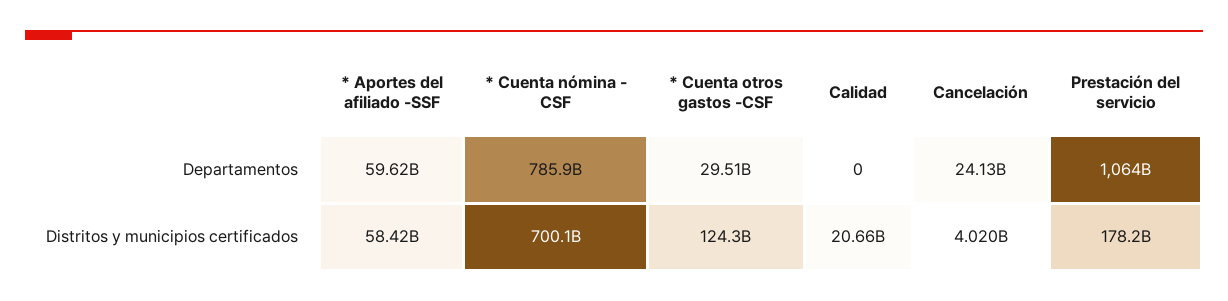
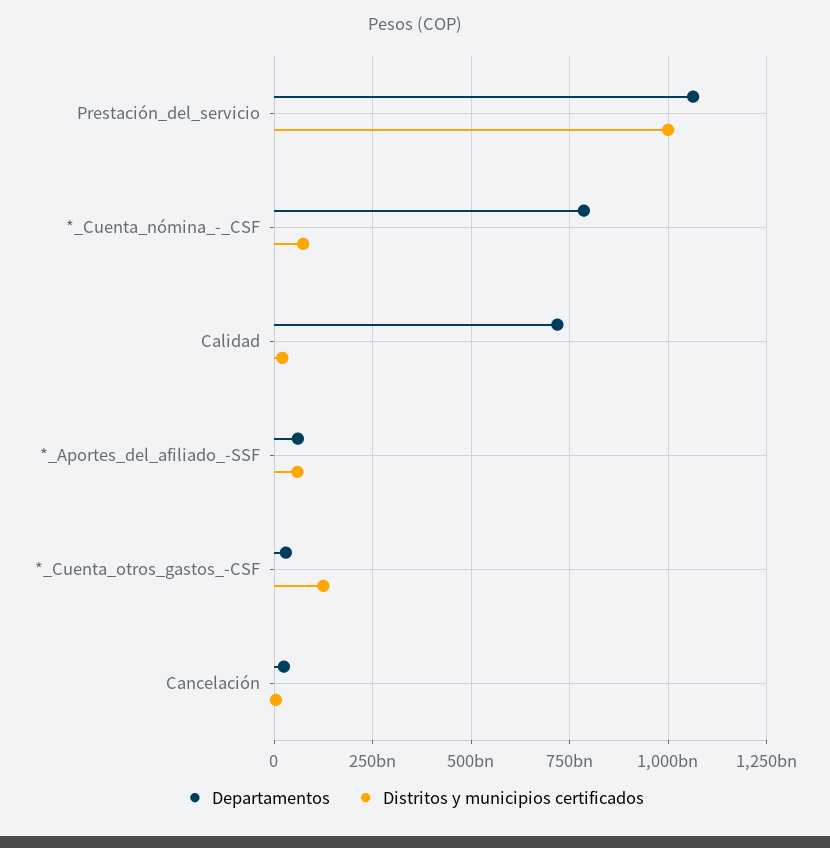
  {
    "Departamentos": {
      "* Aportes del afiliado -SSF": 59620000000,
      "* Cuenta nómina - CSF": 785900000000,
      "* Cuenta otros gastos -CSF": 29510000000,
-     "Calidad": 0,
+     "Calidad": 725000000000,
      "Cancelación": 24130000000,
      "Prestación del servicio": 1064000000000
    },
    "Distritos y municipios certificados": {
      "* Aportes del afiliado -SSF": 58420000000,
-     "* Cuenta nómina - CSF": 700100000000,
+     "* Cuenta nómina - CSF": 75000000000,
      "* Cuenta otros gastos -CSF": 124300000000,
      "Calidad": 20660000000,
      "Cancelación": 4020000000,
-     "Prestación del servicio": 178200000000
+     "Prestación del servicio": 1000000000000
    }
  }

